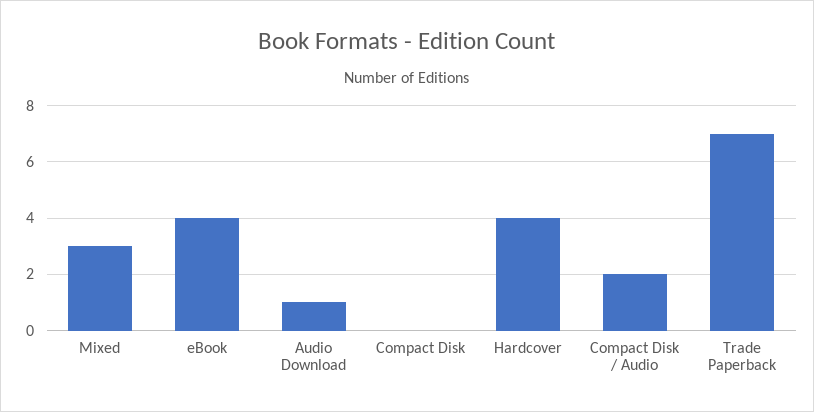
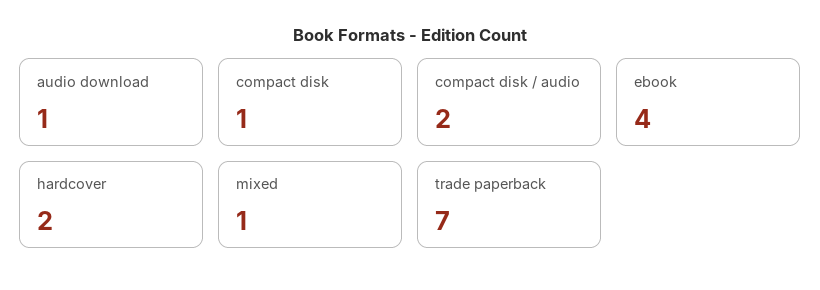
  {
-   "Mixed": 3,
+   "Mixed": 1,
    "eBook": 4,
    "Audio Download": 1,
-   "Compact Disk": 0,
+   "Compact Disk": 1,
-   "Hardcover": 4,
+   "Hardcover": 2,
    "Compact Disk / Audio": 2,
    "Trade Paperback": 7
  }

